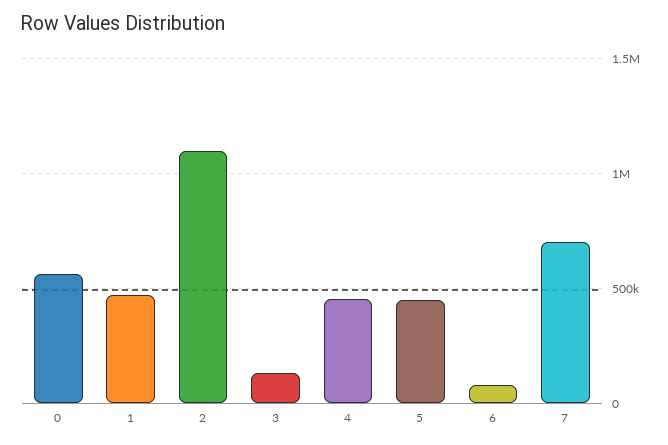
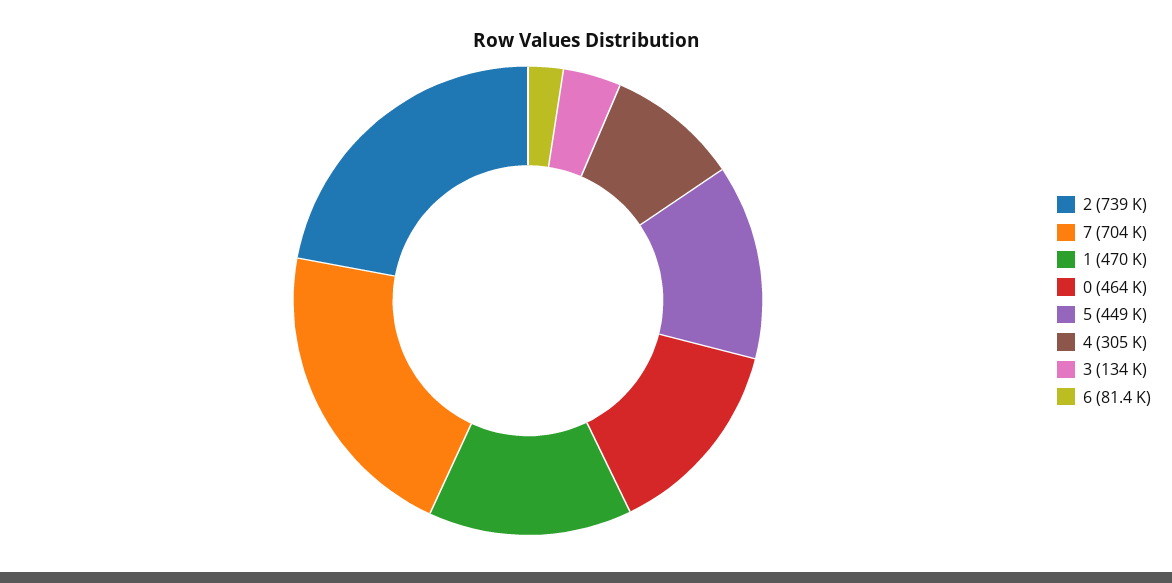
  {
-   "0": 550000,
+   "0": 464000,
    "1": 470000,
-   "2": 1100000,
+   "2": 739000,
    "3": 134000,
-   "4": 450000,
+   "4": 305000,
    "5": 449000,
    "6": 81400,
    "7": 704000
  }

